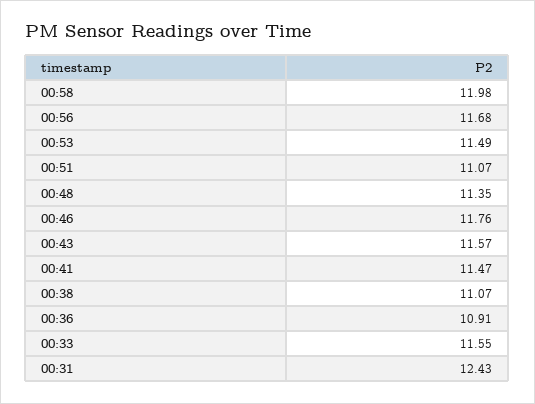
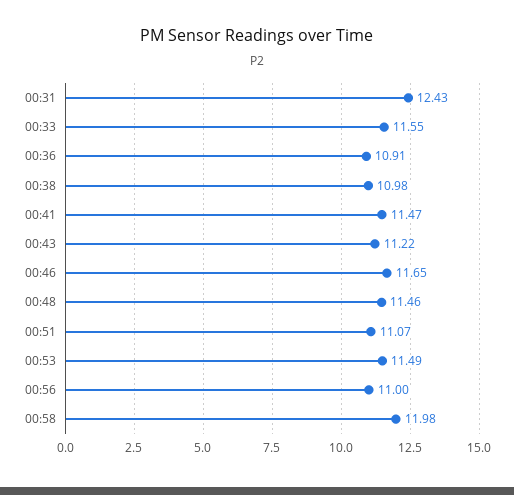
  {
    "00:58": 11.98,
-   "00:56": 11.68,
+   "00:56": 11,
    "00:53": 11.49,
    "00:51": 11.07,
-   "00:48": 11.35,
+   "00:48": 11.46,
-   "00:46": 11.76,
+   "00:46": 11.65,
-   "00:43": 11.57,
+   "00:43": 11.22,
    "00:41": 11.47,
-   "00:38": 11.07,
+   "00:38": 10.98,
    "00:36": 10.91,
    "00:33": 11.55,
    "00:31": 12.43
  }

